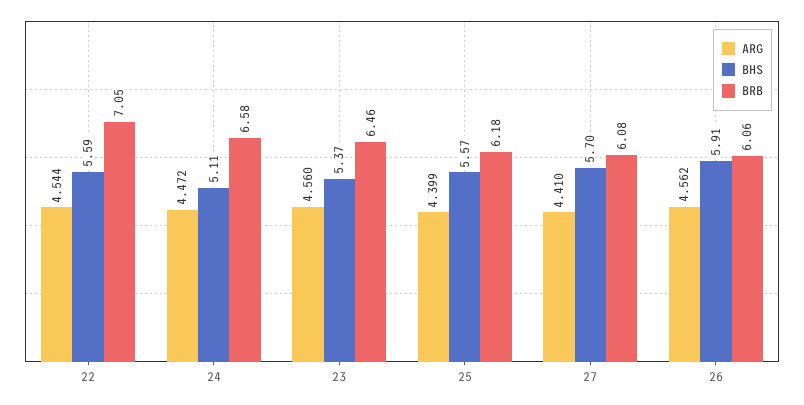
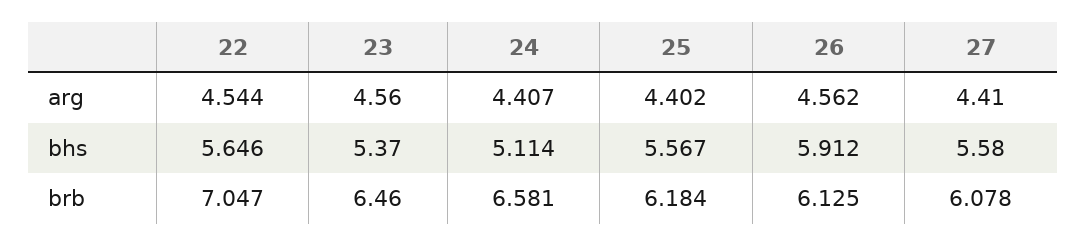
  {
    "ARG": {
      "22": 4.544,
-     "24": 4.472,
+     "24": 4.407,
      "23": 4.56,
-     "25": 4.399,
+     "25": 4.402,
      "27": 4.41,
      "26": 4.562
    },
    "BHS": {
-     "22": 5.59,
+     "22": 5.646,
      "24": 5.114,
      "23": 5.37,
      "25": 5.567,
-     "27": 5.7,
+     "27": 5.58,
      "26": 5.912
    },
    "BRB": {
      "22": 7.047,
      "24": 6.581,
      "23": 6.46,
      "25": 6.184,
      "27": 6.078,
-     "26": 6.06
+     "26": 6.125
    }
  }

